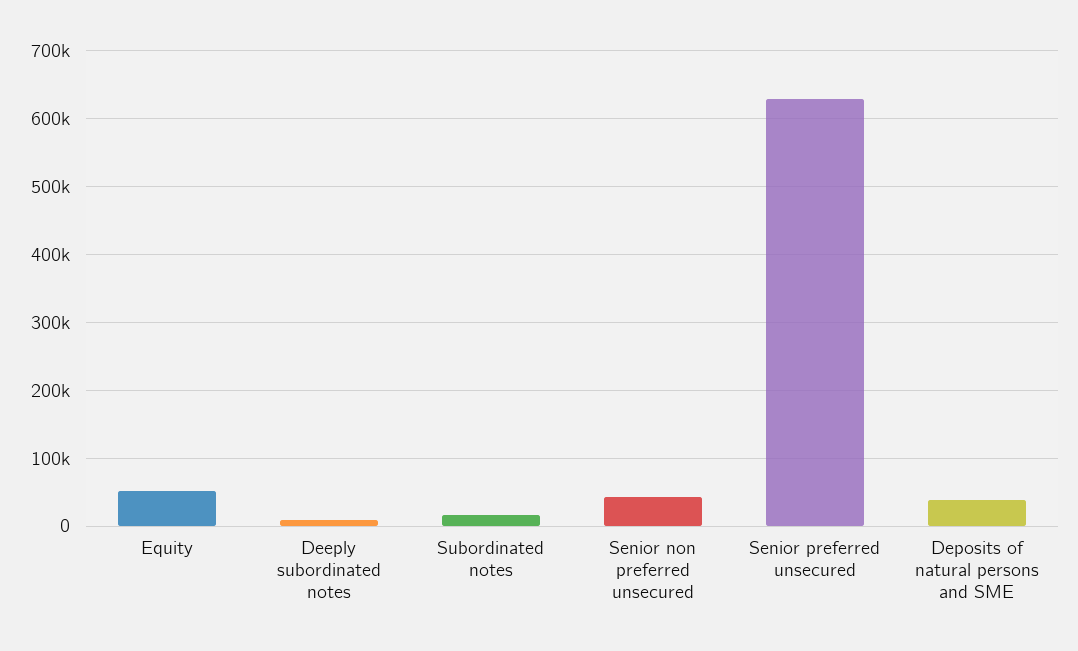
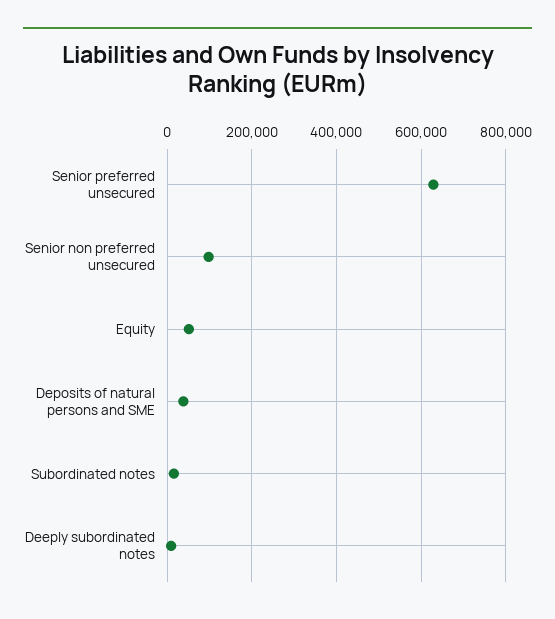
  {
    "Equity": 50000,
    "Deeply subordinated notes": 10000,
    "Subordinated notes": 20000,
-   "Senior non preferred unsecured": 40000,
+   "Senior non preferred unsecured": 100000,
    "Senior preferred unsecured": 630000,
    "Deposits of natural persons and SME": 40000
  }

